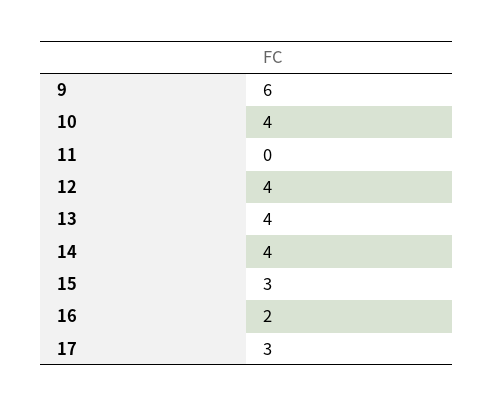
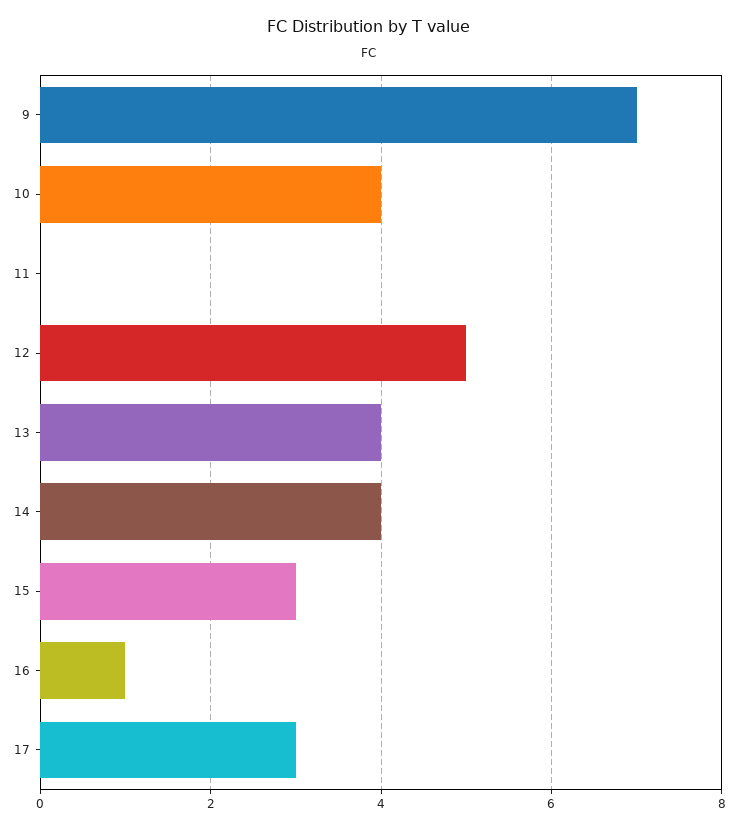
  {
-   "9": 6,
+   "9": 7,
    "10": 4,
    "11": 0,
-   "12": 4,
+   "12": 5,
    "13": 4,
    "14": 4,
    "15": 3,
-   "16": 2,
+   "16": 1,
    "17": 3
  }

